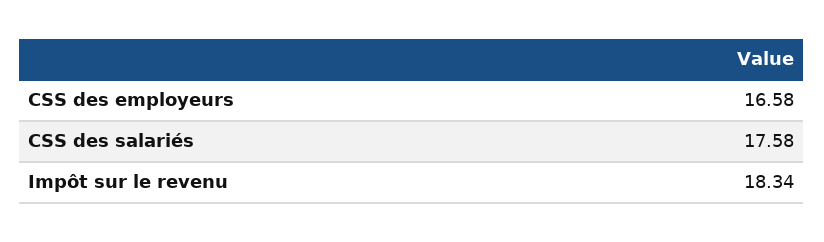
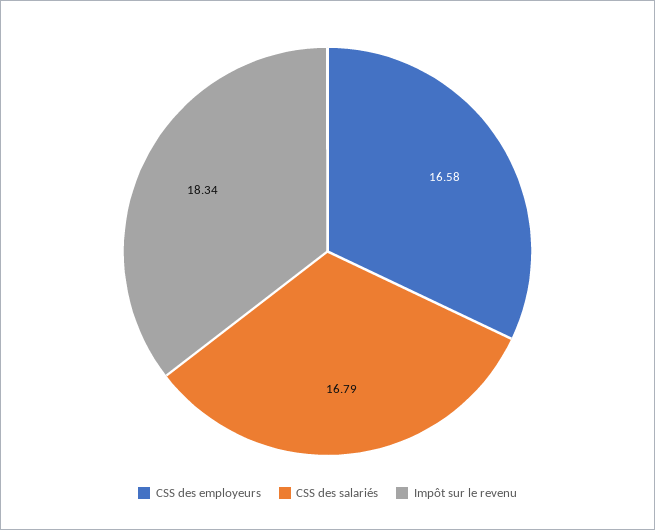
  {
    "CSS des employeurs": 16.58,
-   "CSS des salariés": 17.58,
+   "CSS des salariés": 16.79,
    "Impôt sur le revenu": 18.34
  }

